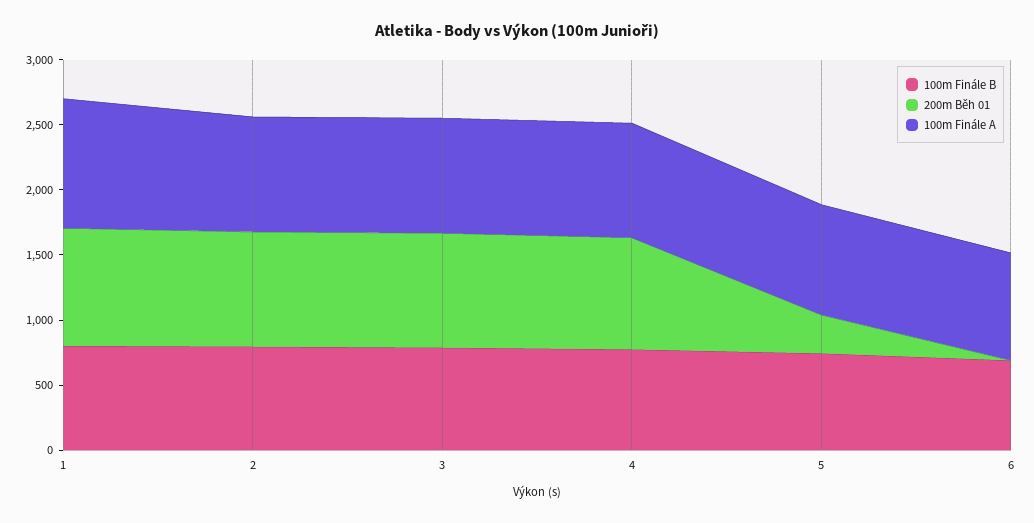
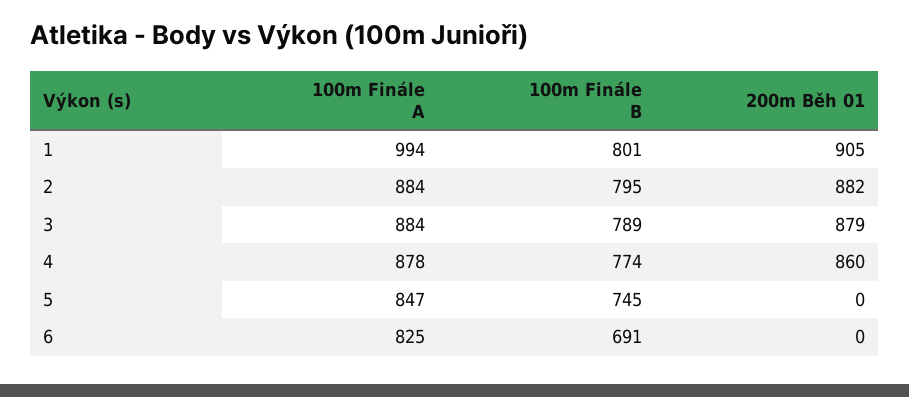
  {
    "100m Finále B": {
      "1": 801,
      "2": 795,
      "3": 789,
      "4": 774,
      "5": 745,
      "6": 691
    },
    "200m Běh 01": {
      "1": 905,
      "2": 882,
      "3": 879,
      "4": 860,
-     "5": 300,
+     "5": 0,
      "6": 0
    },
    "100m Finále A": {
      "1": 994,
      "2": 884,
      "3": 884,
      "4": 878,
      "5": 847,
      "6": 825
    }
  }

